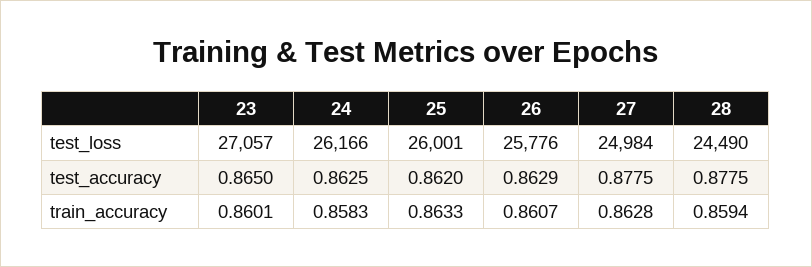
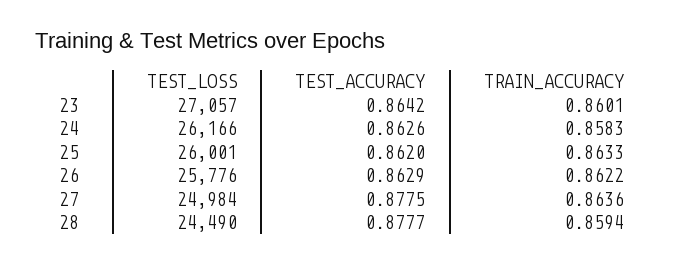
  {
    "23": {
      "test_loss": 27057,
-     "test_accuracy": 0.865,
+     "test_accuracy": 0.8642,
      "train_accuracy": 0.8601
    },
    "24": {
      "test_loss": 26166,
-     "test_accuracy": 0.8625,
+     "test_accuracy": 0.8626,
      "train_accuracy": 0.8583
    },
    "25": {
      "test_loss": 26001,
      "test_accuracy": 0.862,
      "train_accuracy": 0.8633
    },
    "26": {
      "test_loss": 25776,
      "test_accuracy": 0.8629,
-     "train_accuracy": 0.8607
+     "train_accuracy": 0.8622
    },
    "27": {
      "test_loss": 24984,
      "test_accuracy": 0.8775,
-     "train_accuracy": 0.8628
+     "train_accuracy": 0.8636
    },
    "28": {
      "test_loss": 24490,
-     "test_accuracy": 0.8775,
+     "test_accuracy": 0.8777,
      "train_accuracy": 0.8594
    }
  }

